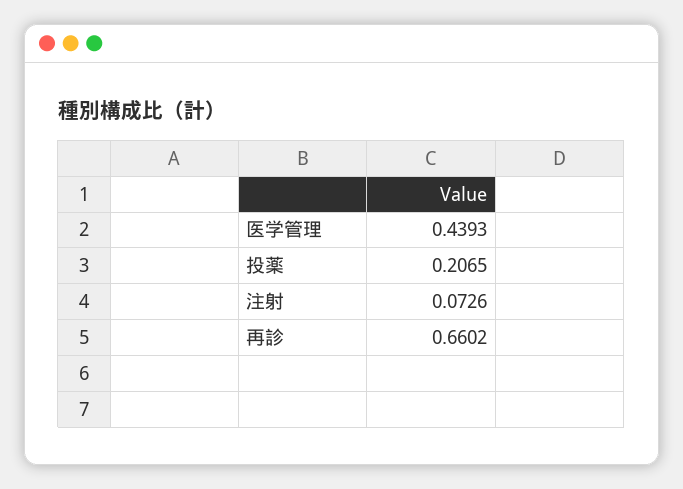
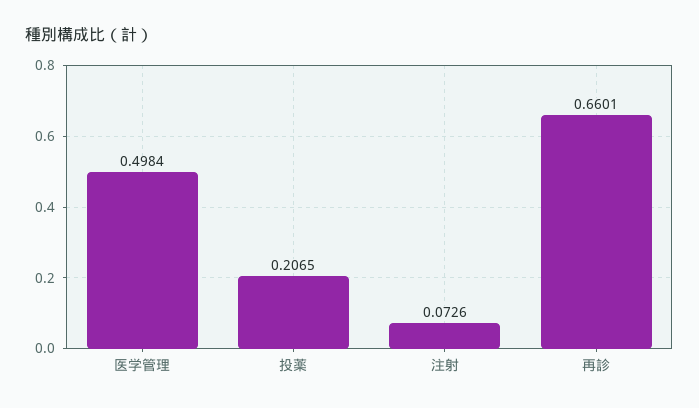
  {
-   "医学管理": 0.4393,
+   "医学管理": 0.4984,
    "投薬": 0.2065,
    "注射": 0.0726,
-   "再診": 0.6602
+   "再診": 0.6601
  }

